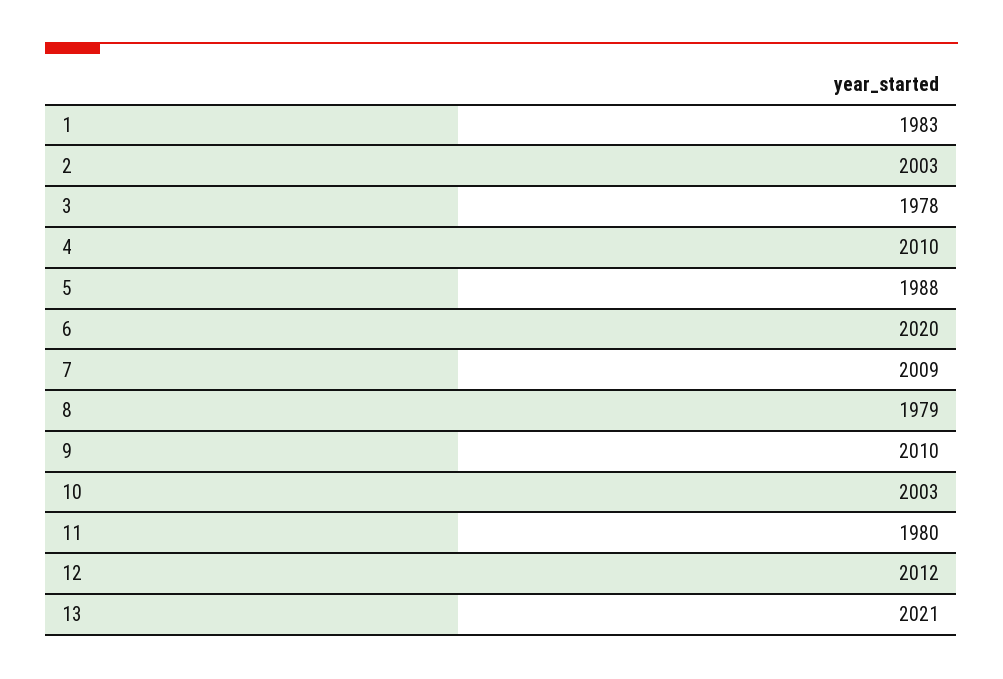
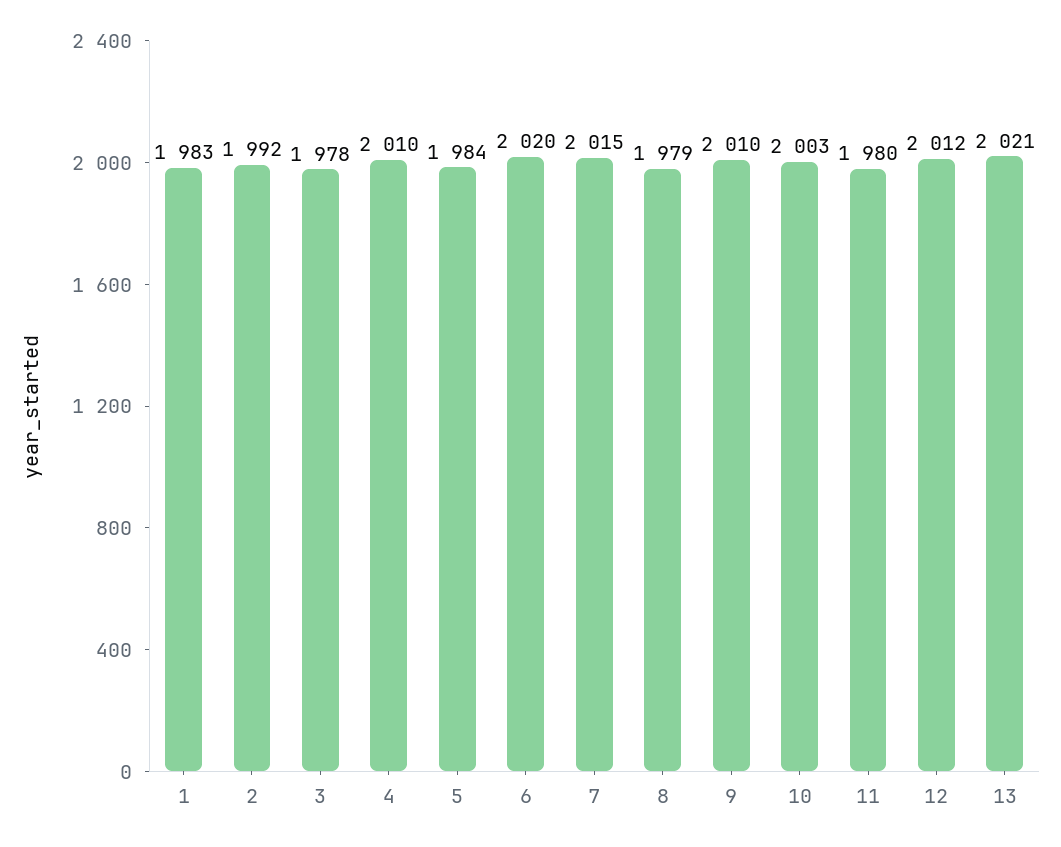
  {
    "1": 1983,
-   "2": 2003,
+   "2": 1992,
    "3": 1978,
    "4": 2010,
-   "5": 1988,
+   "5": 1984,
    "6": 2020,
-   "7": 2009,
+   "7": 2015,
    "8": 1979,
    "9": 2010,
    "10": 2003,
    "11": 1980,
    "12": 2012,
    "13": 2021
  }

